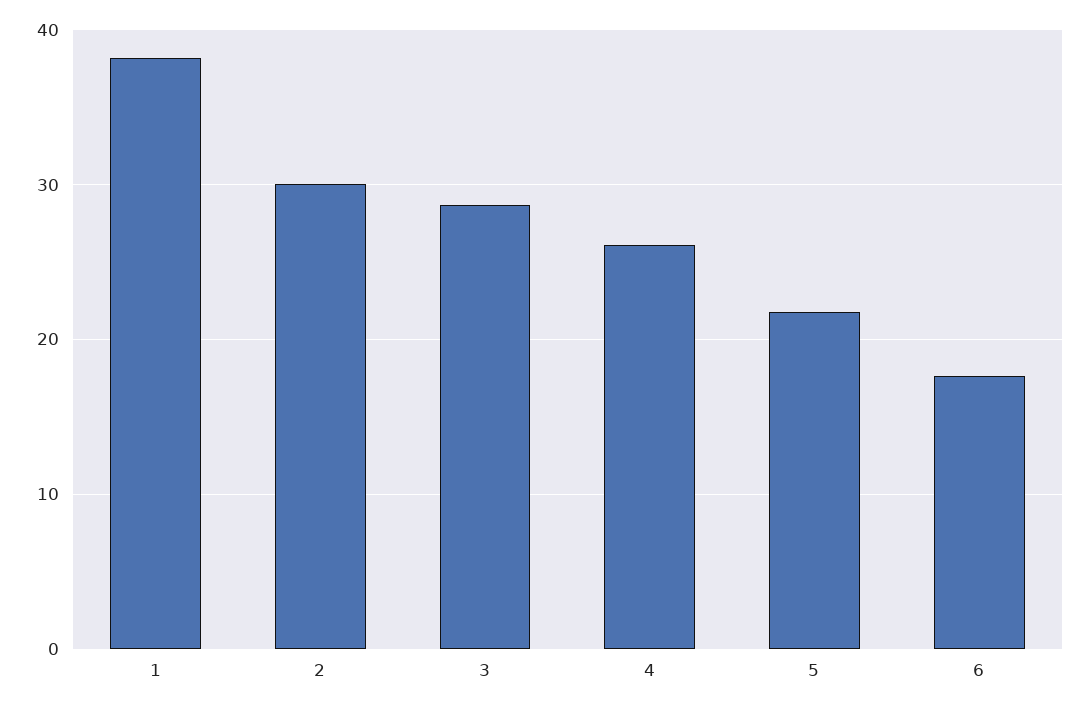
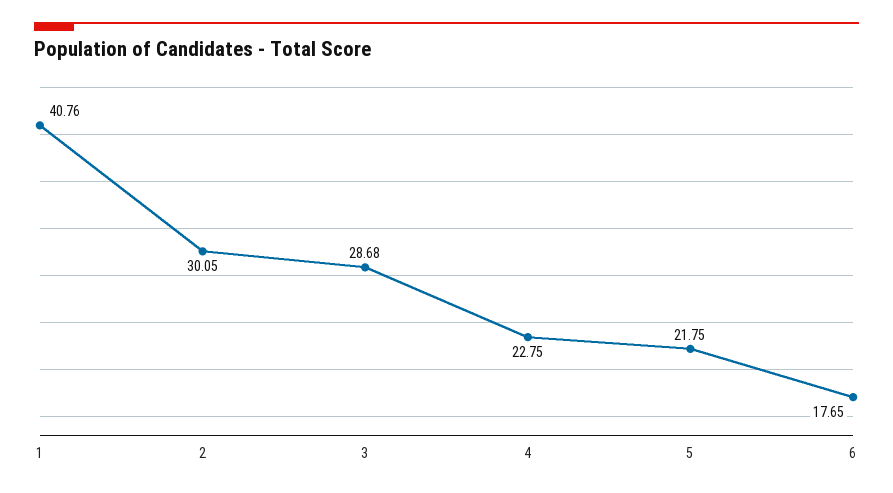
  {
-   "1": 38,
+   "1": 40.76,
    "2": 30.05,
    "3": 28.68,
-   "4": 26,
+   "4": 22.75,
    "5": 21.75,
    "6": 17.65
  }

